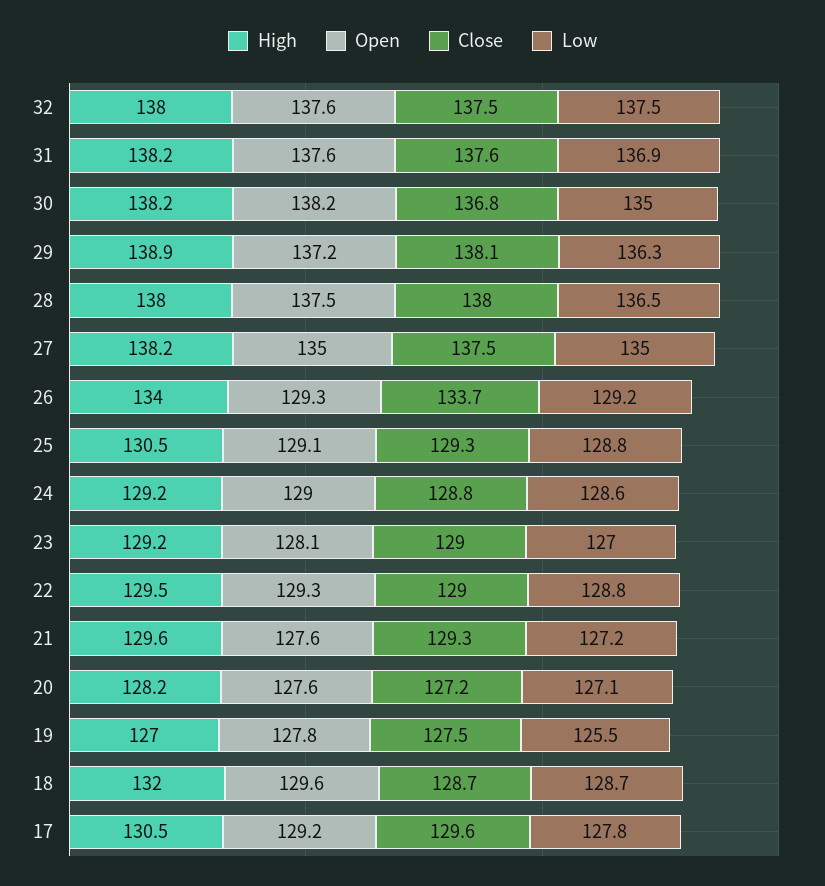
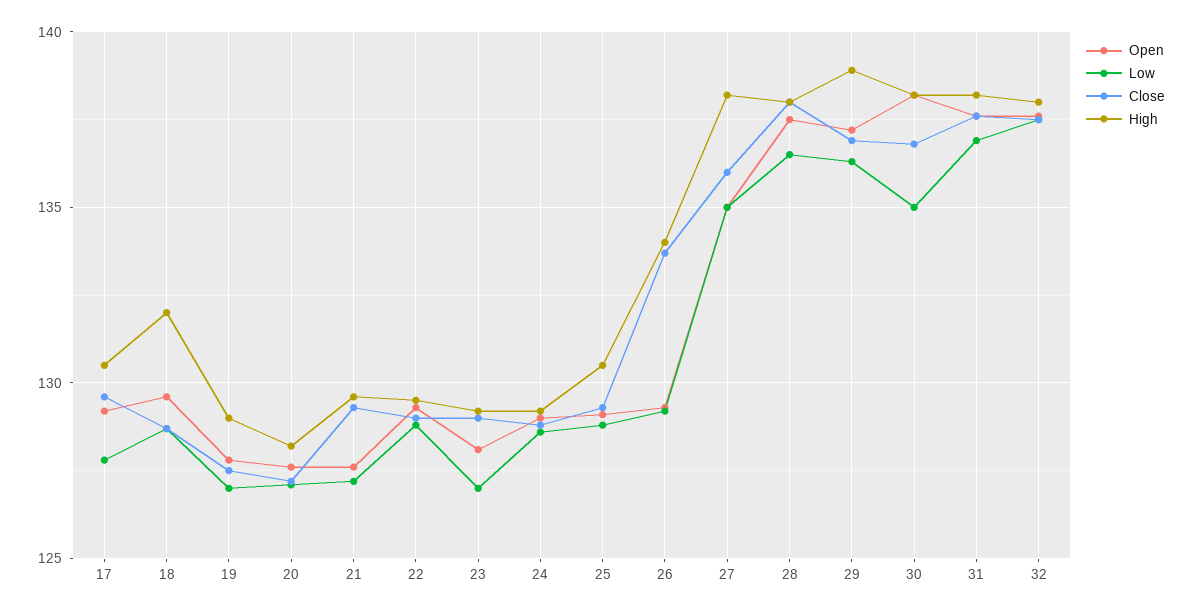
  {
    "High": {
      "32": 138,
      "31": 138.2,
      "30": 138.2,
      "29": 138.9,
      "28": 138,
      "27": 138.2,
      "26": 134,
      "25": 130.5,
      "24": 129.2,
      "23": 129.2,
      "22": 129.5,
      "21": 129.6,
      "20": 128.2,
-     "19": 127,
+     "19": 129,
      "18": 132,
      "17": 130.5
    },
    "Open": {
      "32": 137.6,
      "31": 137.6,
      "30": 138.2,
      "29": 137.2,
      "28": 137.5,
      "27": 135,
      "26": 129.3,
      "25": 129.1,
      "24": 129,
      "23": 128.1,
      "22": 129.3,
      "21": 127.6,
      "20": 127.6,
      "19": 127.8,
      "18": 129.6,
      "17": 129.2
    },
    "Close": {
      "32": 137.5,
      "31": 137.6,
      "30": 136.8,
-     "29": 138.1,
+     "29": 137,
      "28": 138,
-     "27": 137.5,
+     "27": 136,
      "26": 133.7,
      "25": 129.3,
      "24": 128.8,
      "23": 129,
      "22": 129,
      "21": 129.3,
      "20": 127.2,
      "19": 127.5,
      "18": 128.7,
      "17": 129.6
    },
    "Low": {
      "32": 137.5,
      "31": 136.9,
      "30": 135,
      "29": 136.3,
      "28": 136.5,
      "27": 135,
      "26": 129.2,
      "25": 128.8,
      "24": 128.6,
      "23": 127,
      "22": 128.8,
      "21": 127.2,
      "20": 127.1,
-     "19": 125.5,
+     "19": 127,
      "18": 128.7,
      "17": 127.8
    }
  }

